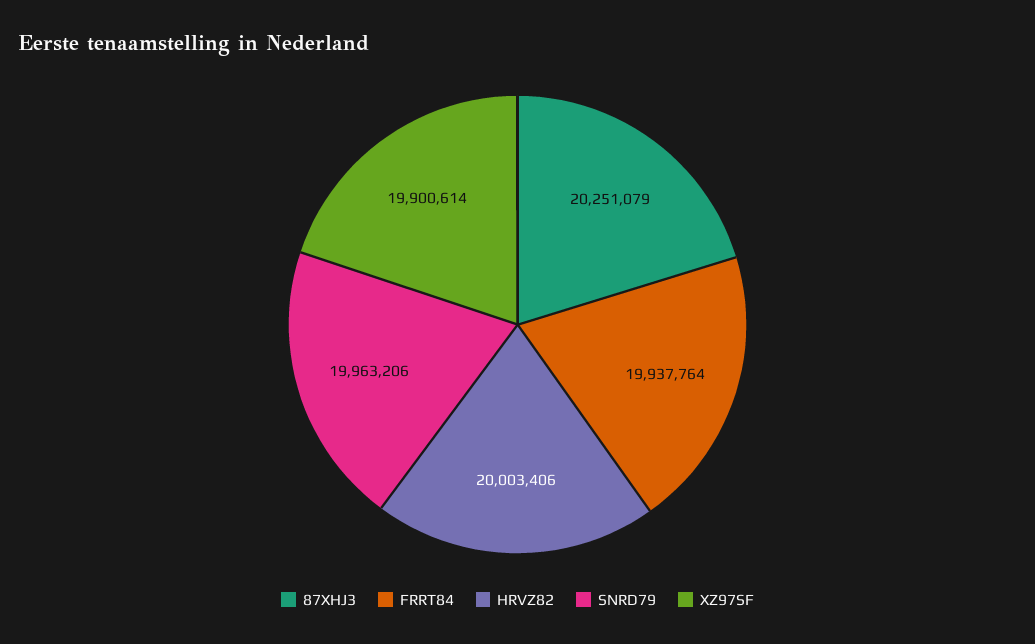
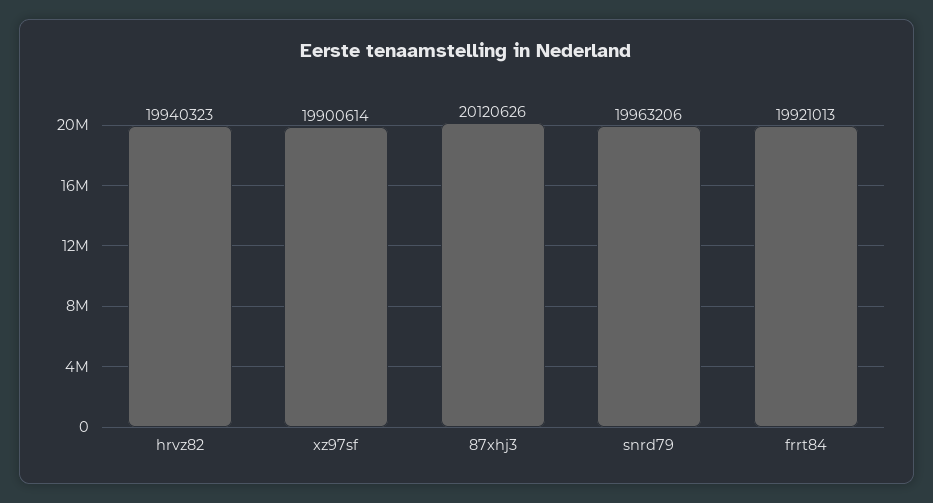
  {
-   "87XHJ3": 20251079,
+   "87XHJ3": 20120626,
-   "FRRT84": 19937764,
+   "FRRT84": 19921013,
-   "HRVZ82": 20003406,
+   "HRVZ82": 19940323,
    "SNRD79": 19963206,
    "XZ97SF": 19900614
  }

